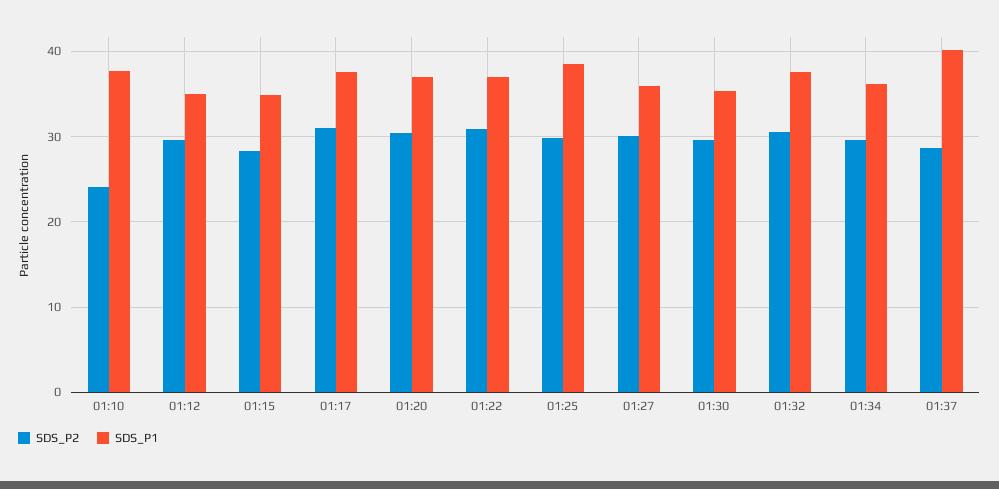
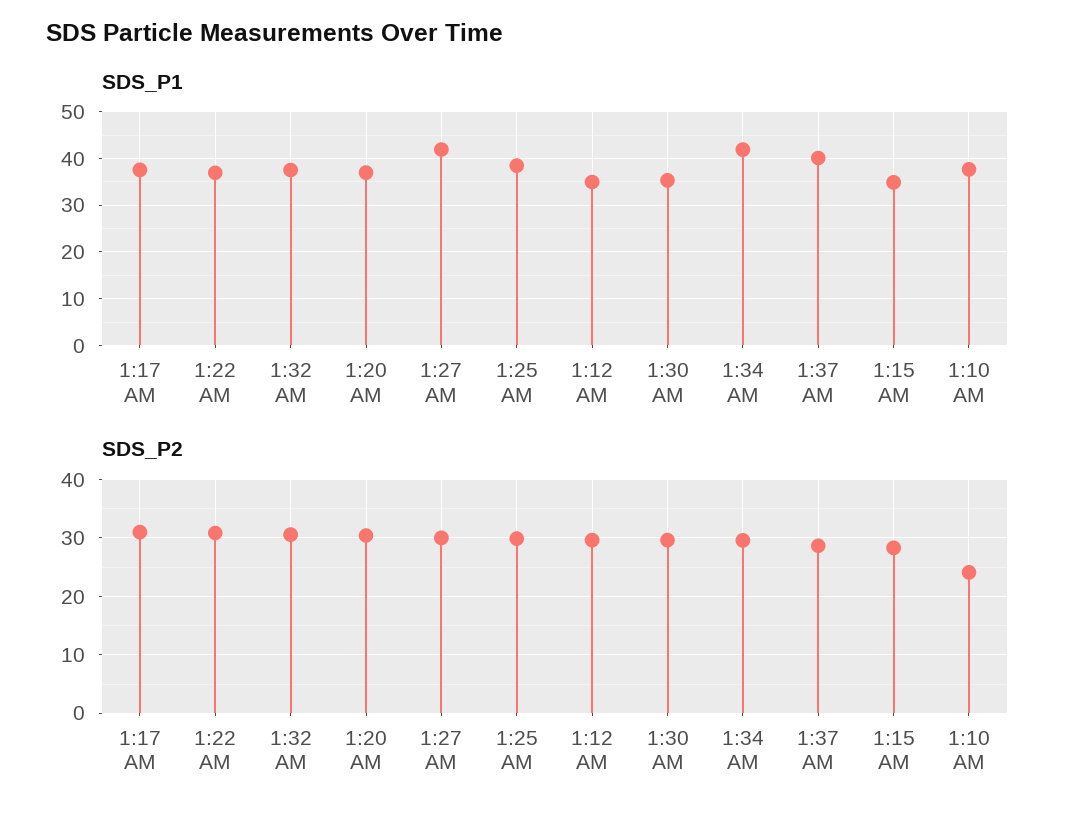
  {
    "SDS_P2": {
      "01:10": 24,
      "01:12": 30,
      "01:15": 28,
      "01:17": 31,
      "01:20": 30,
      "01:22": 31,
      "01:25": 30,
      "01:27": 30,
      "01:30": 30,
      "01:32": 31,
      "01:34": 30,
      "01:37": 29
    },
    "SDS_P1": {
      "01:10": 38,
      "01:12": 35,
      "01:15": 35,
      "01:17": 38,
      "01:20": 37,
      "01:22": 37,
      "01:25": 38,
-     "01:27": 36,
+     "01:27": 42,
      "01:30": 35,
      "01:32": 38,
-     "01:34": 36,
+     "01:34": 42,
      "01:37": 40
    }
  }

